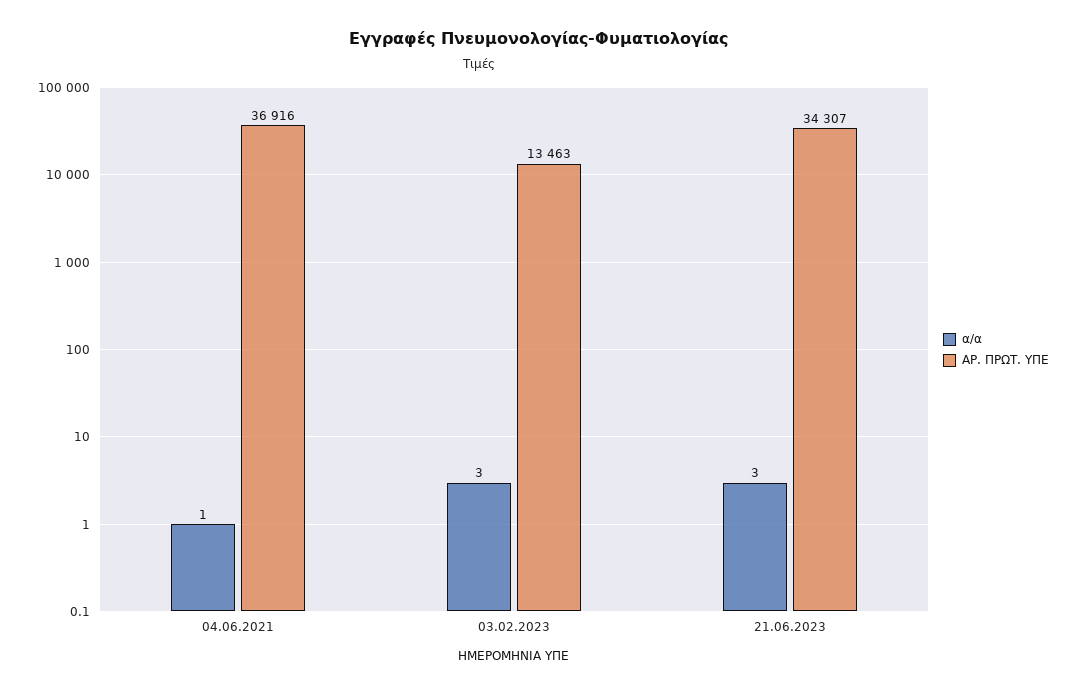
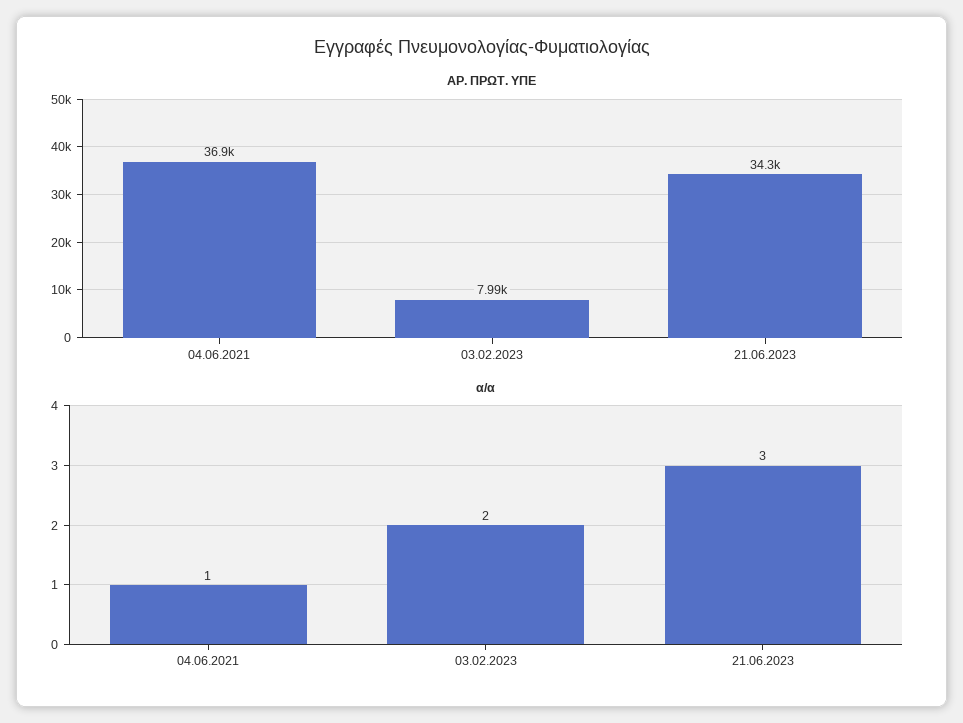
  {
    "α/α": {
      "04.06.2021": 1,
-     "03.02.2023": 3,
+     "03.02.2023": 2,
      "21.06.2023": 3
    },
    "ΑΡ. ΠΡΩΤ. ΥΠΕ": {
      "04.06.2021": 36916,
-     "03.02.2023": 13463,
+     "03.02.2023": 7990,
      "21.06.2023": 34307
    }
  }

